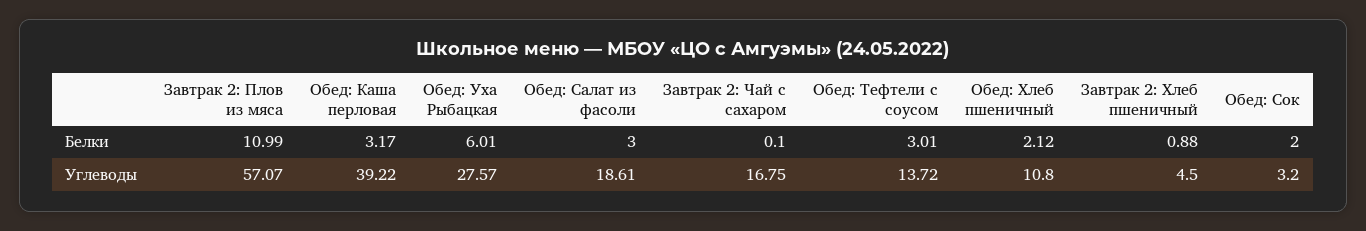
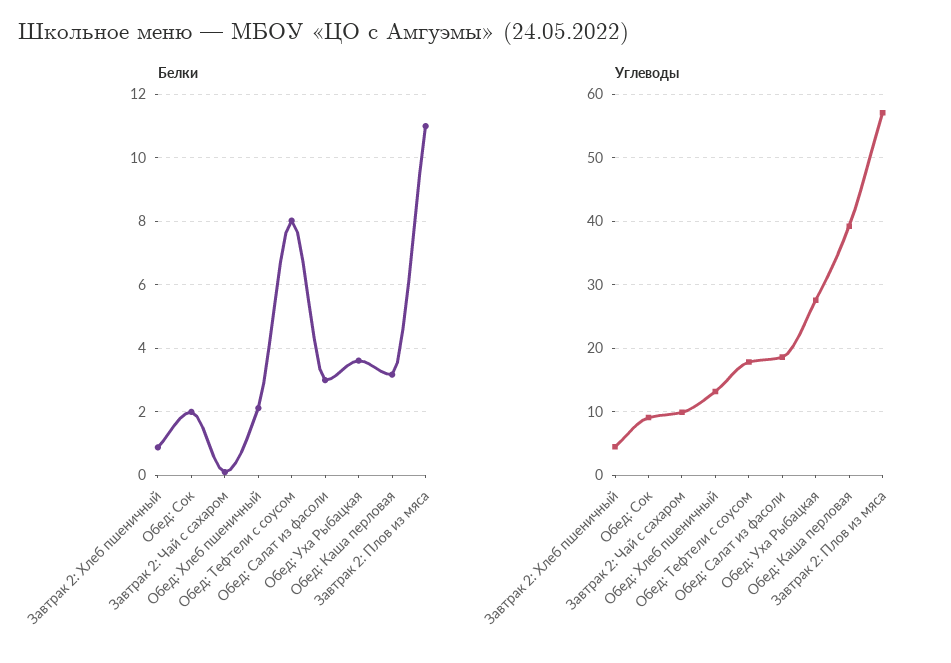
  {
    "Белки": {
      "Завтрак 2: Плов из мяса": 10.99,
      "Обед: Каша перловая": 3.17,
-     "Обед: Уха Рыбацкая": 6.01,
+     "Обед: Уха Рыбацкая": 3.6,
      "Обед: Салат из фасоли": 3,
      "Завтрак 2: Чай с сахаром": 0.1,
-     "Обед: Тефтели с соусом": 3.01,
+     "Обед: Тефтели с соусом": 8,
      "Обед: Хлеб пшеничный": 2.12,
      "Завтрак 2: Хлеб пшеничный": 0.88,
      "Обед: Сок": 2
    },
    "Углеводы": {
      "Завтрак 2: Плов из мяса": 57.07,
      "Обед: Каша перловая": 39.22,
      "Обед: Уха Рыбацкая": 27.57,
      "Обед: Салат из фасоли": 18.61,
-     "Завтрак 2: Чай с сахаром": 16.75,
+     "Завтрак 2: Чай с сахаром": 10,
-     "Обед: Тефтели с соусом": 13.72,
+     "Обед: Тефтели с соусом": 18,
-     "Обед: Хлеб пшеничный": 10.8,
+     "Обед: Хлеб пшеничный": 13,
      "Завтрак 2: Хлеб пшеничный": 4.5,
-     "Обед: Сок": 3.2
+     "Обед: Сок": 9
    }
  }

